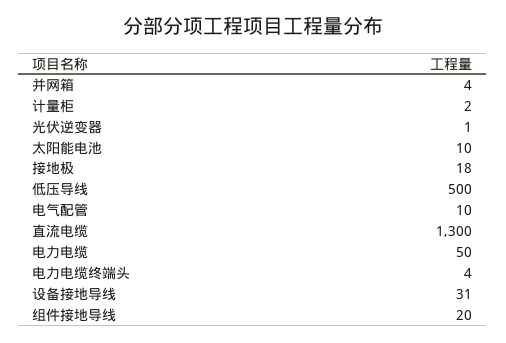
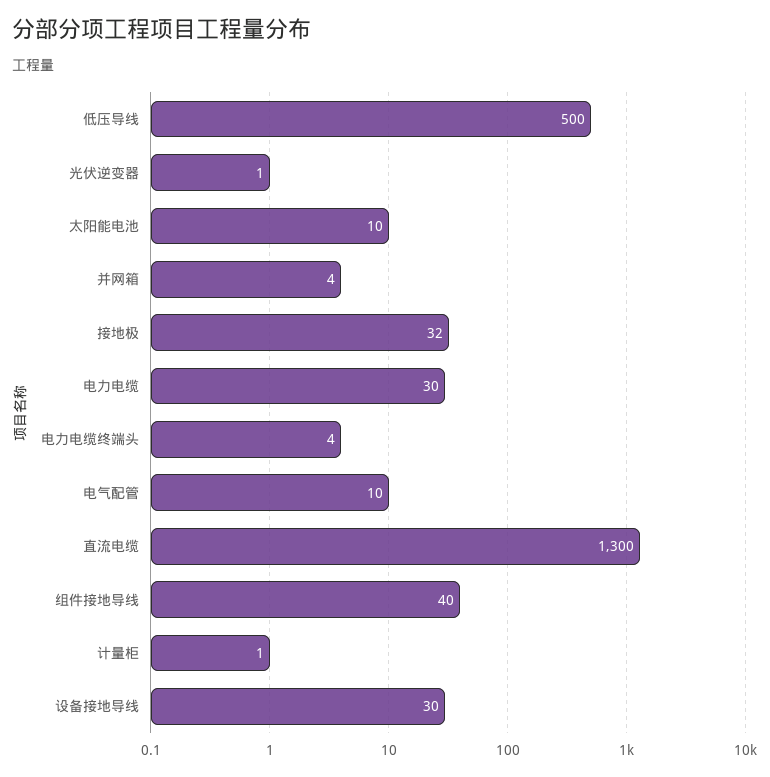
  {
    "并网箱": 4,
-   "计量柜": 2,
+   "计量柜": 1,
    "光伏逆变器": 1,
    "太阳能电池": 10,
-   "接地极": 18,
+   "接地极": 32,
    "低压导线": 500,
    "电气配管": 10,
    "直流电缆": 1300,
-   "电力电缆": 50,
+   "电力电缆": 30,
    "电力电缆终端头": 4,
-   "设备接地导线": 31,
+   "设备接地导线": 30,
-   "组件接地导线": 20
+   "组件接地导线": 40
  }

